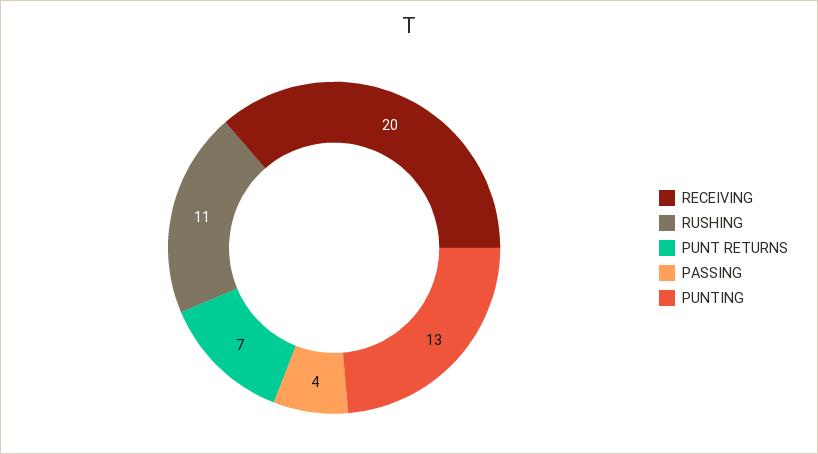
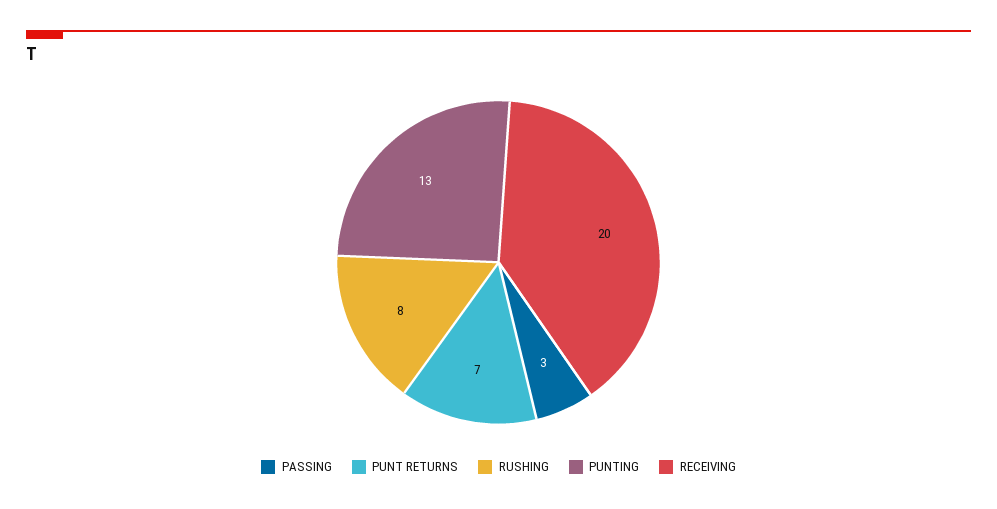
  {
    "RECEIVING": 20,
-   "RUSHING": 11,
+   "RUSHING": 8,
    "PUNT RETURNS": 7,
-   "PASSING": 4,
+   "PASSING": 3,
    "PUNTING": 13
  }

